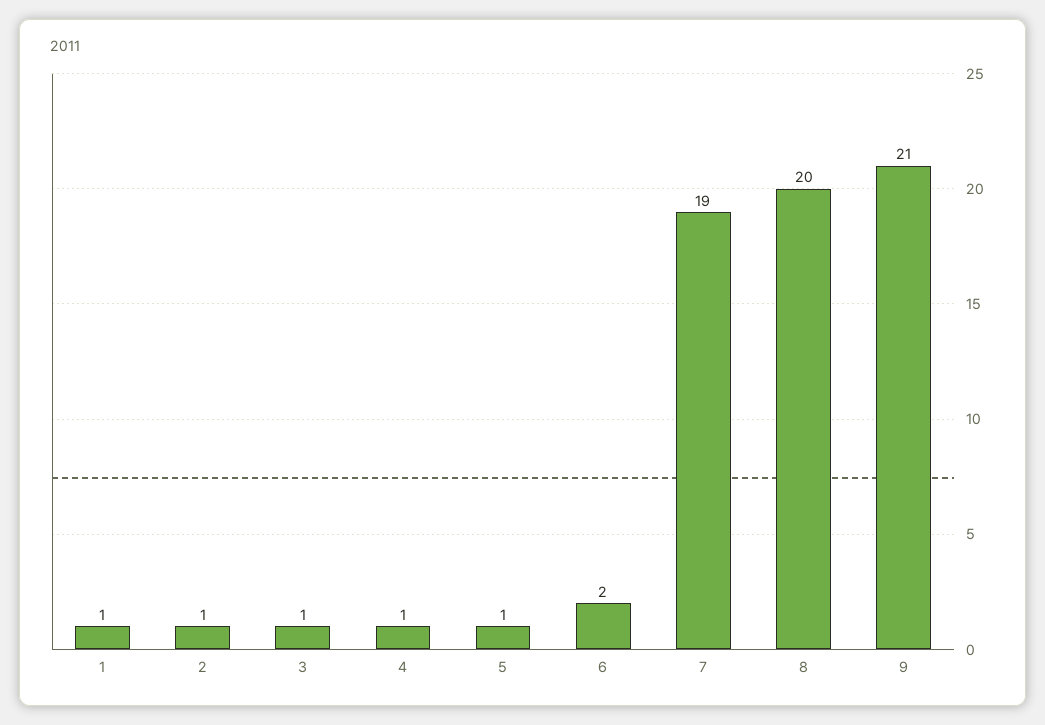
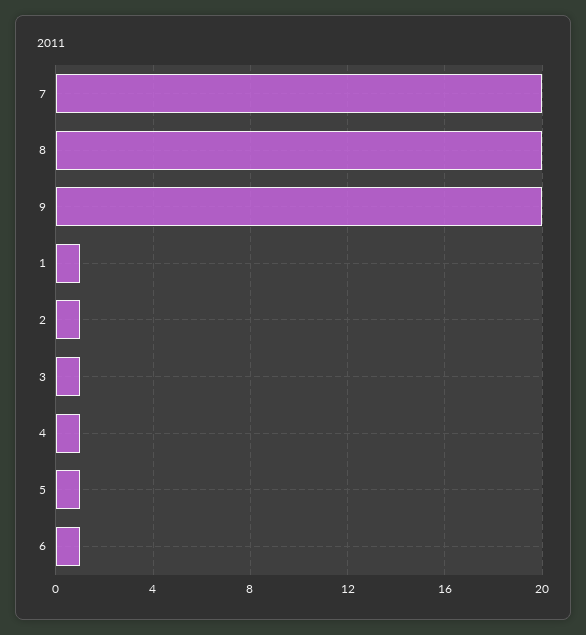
  {
    "1": 1,
    "2": 1,
    "3": 1,
    "4": 1,
    "5": 1,
-   "6": 2,
+   "6": 1,
-   "7": 19,
+   "7": 20,
    "8": 20,
-   "9": 21
+   "9": 20
  }

